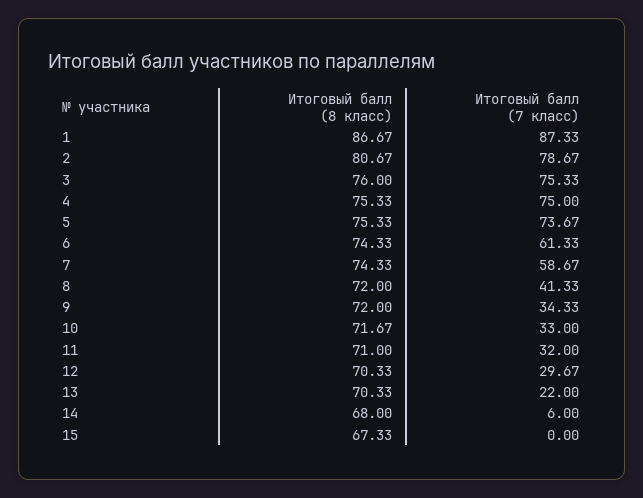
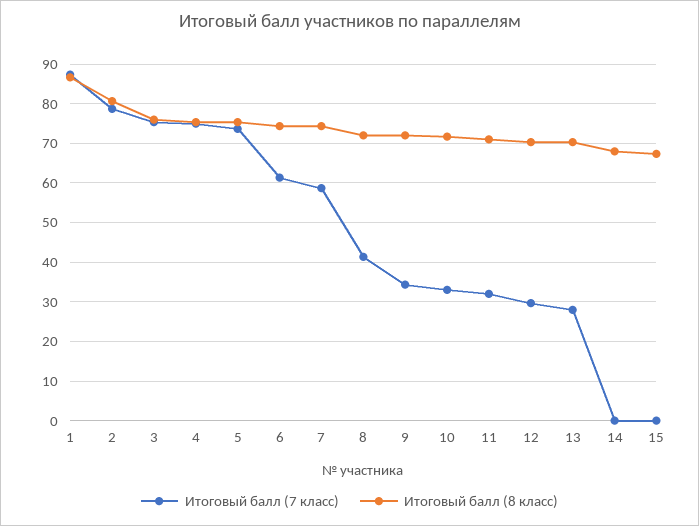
  {
    "Итоговый балл (8 класс)": {
      "1": 86.67,
      "2": 80.67,
      "3": 76,
      "4": 75.33,
      "5": 75.33,
      "6": 74.33,
      "7": 74.33,
      "8": 72,
      "9": 72,
      "10": 71.67,
      "11": 71,
      "12": 70.33,
      "13": 70.33,
      "14": 68,
      "15": 67.33
    },
    "Итоговый балл (7 класс)": {
      "1": 87.33,
      "2": 78.67,
      "3": 75.33,
      "4": 75,
      "5": 73.67,
      "6": 61.33,
      "7": 58.67,
      "8": 41.33,
      "9": 34.33,
      "10": 33,
      "11": 32,
      "12": 29.67,
-     "13": 22,
+     "13": 28,
-     "14": 6,
+     "14": 0,
      "15": 0
    }
  }

